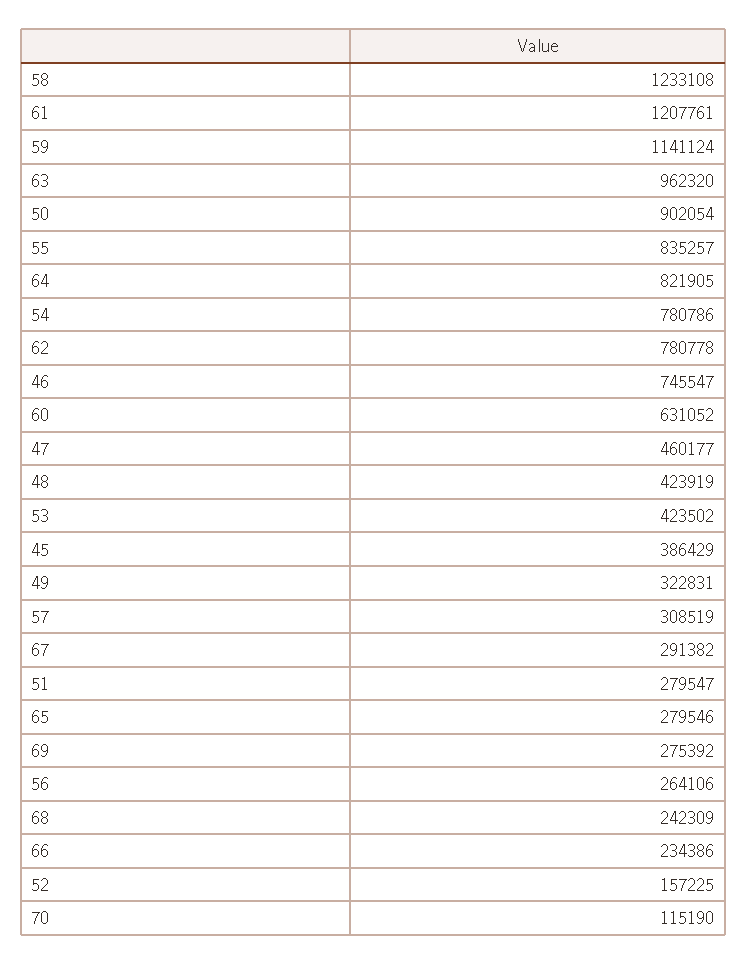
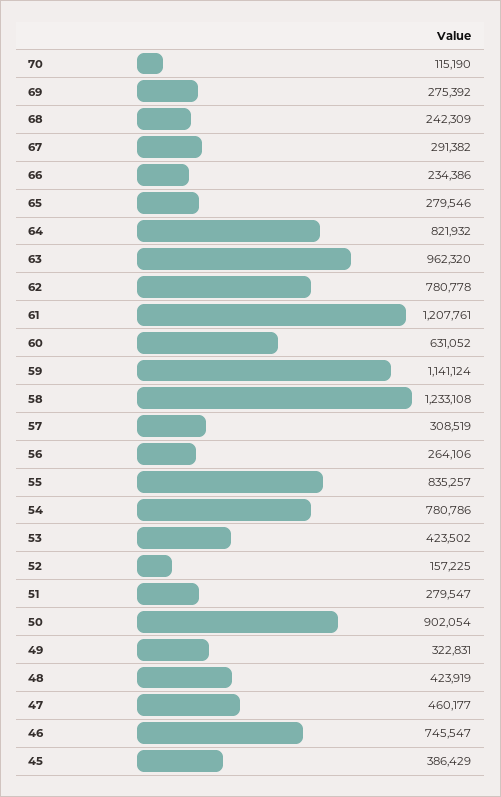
  {
    "58": 1233108,
    "61": 1207761,
    "59": 1141124,
    "63": 962320,
    "50": 902054,
    "55": 835257,
-   "64": 821905,
+   "64": 821932,
    "54": 780786,
    "62": 780778,
    "46": 745547,
    "60": 631052,
    "47": 460177,
    "48": 423919,
    "53": 423502,
    "45": 386429,
    "49": 322831,
    "57": 308519,
    "67": 291382,
    "51": 279547,
    "65": 279546,
    "69": 275392,
    "56": 264106,
    "68": 242309,
    "66": 234386,
    "52": 157225,
    "70": 115190
  }

